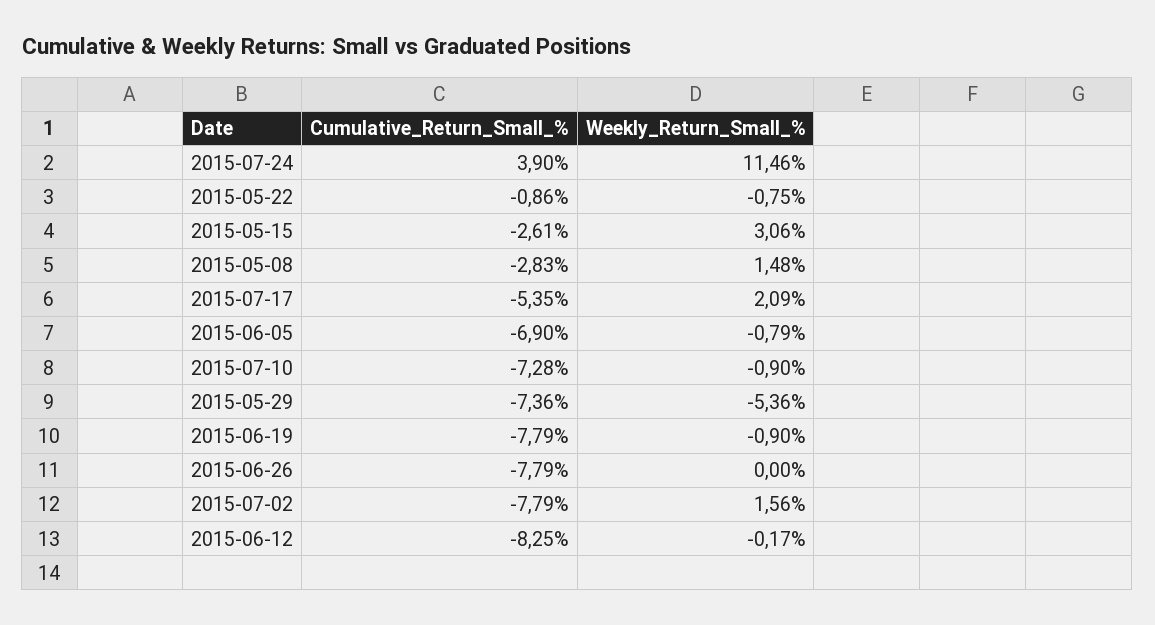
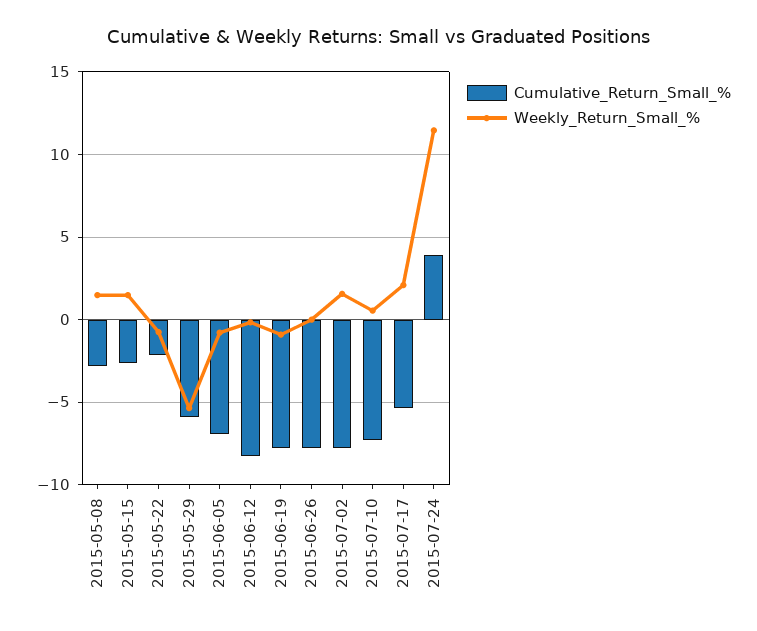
  {
    "Cumulative_Return_Small_%": {
      "2015-07-24": 3.9,
-     "2015-05-22": -0.86,
+     "2015-05-22": -2,
      "2015-05-15": -2.61,
      "2015-05-08": -2.83,
      "2015-07-17": -5.35,
      "2015-06-05": -6.9,
      "2015-07-10": -7.28,
-     "2015-05-29": -7.36,
+     "2015-05-29": -6,
      "2015-06-19": -7.79,
      "2015-06-26": -7.79,
      "2015-07-02": -7.79,
      "2015-06-12": -8.25
    },
    "Weekly_Return_Small_%": {
      "2015-07-24": 11.46,
      "2015-05-22": -0.75,
-     "2015-05-15": 3.06,
+     "2015-05-15": 1.5,
      "2015-05-08": 1.48,
      "2015-07-17": 2.09,
      "2015-06-05": -0.79,
-     "2015-07-10": -0.9,
+     "2015-07-10": 0.5,
      "2015-05-29": -5.36,
      "2015-06-19": -0.9,
      "2015-06-26": 0,
      "2015-07-02": 1.56,
      "2015-06-12": -0.17
    }
  }

